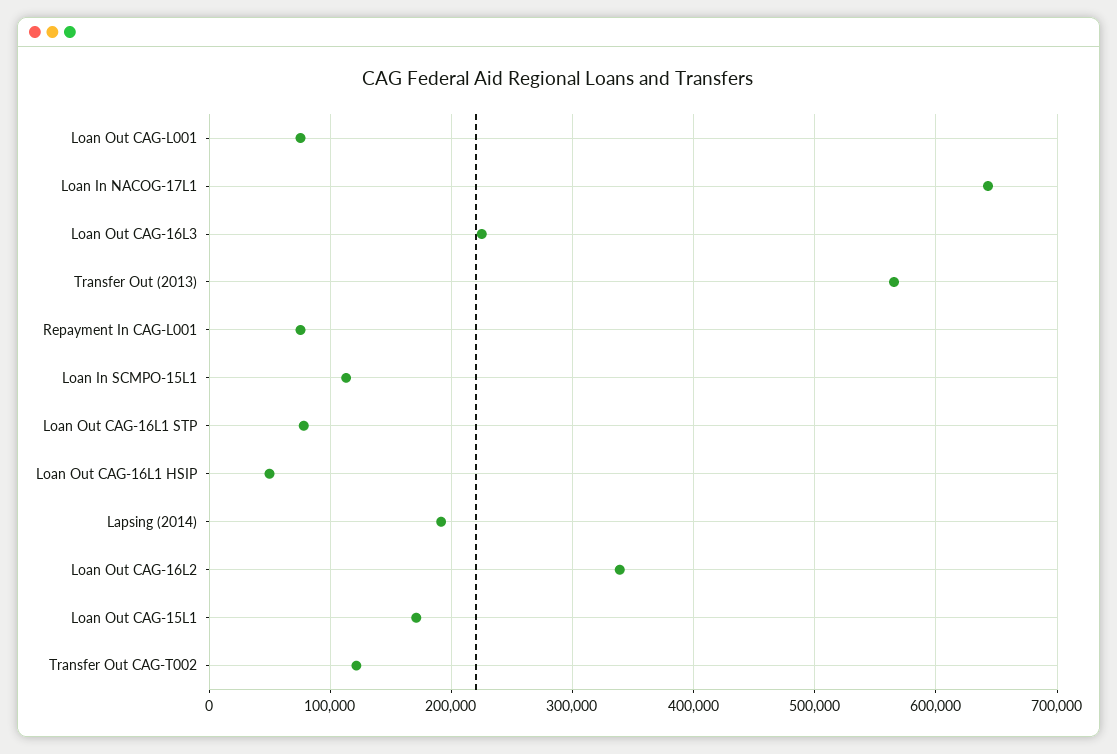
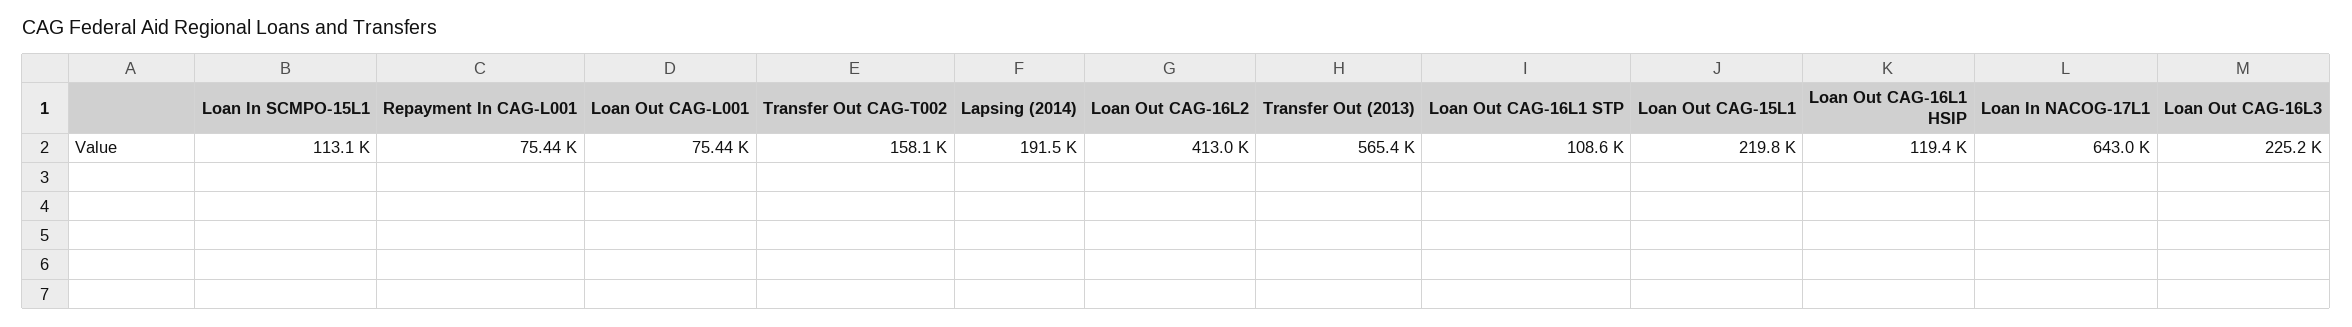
  {
    "Loan Out CAG-L001": 75440,
    "Loan In NACOG-17L1": 643000,
    "Loan Out CAG-16L3": 225200,
    "Transfer Out (2013)": 565400,
    "Repayment In CAG-L001": 75440,
    "Loan In SCMPO-15L1": 113100,
-   "Loan Out CAG-16L1 STP": 80000,
+   "Loan Out CAG-16L1 STP": 108600,
-   "Loan Out CAG-16L1 HSIP": 50000,
+   "Loan Out CAG-16L1 HSIP": 119400,
    "Lapsing (2014)": 191500,
-   "Loan Out CAG-16L2": 340000,
+   "Loan Out CAG-16L2": 413000,
-   "Loan Out CAG-15L1": 170000,
+   "Loan Out CAG-15L1": 219800,
-   "Transfer Out CAG-T002": 120000
+   "Transfer Out CAG-T002": 158100
  }

